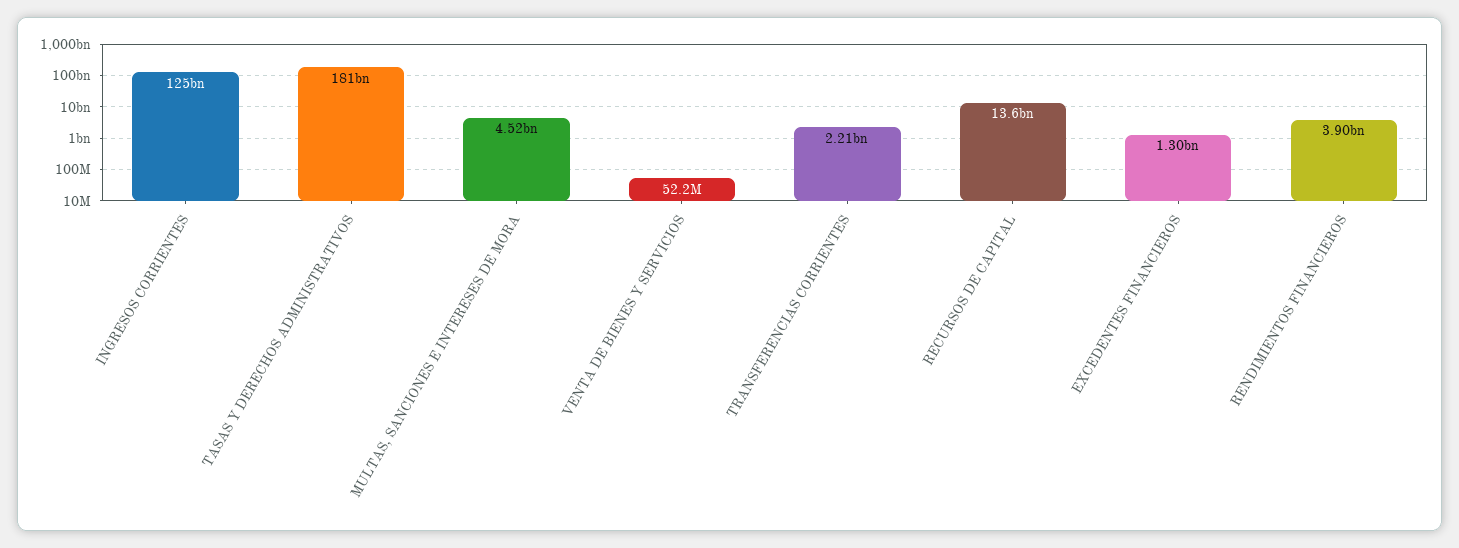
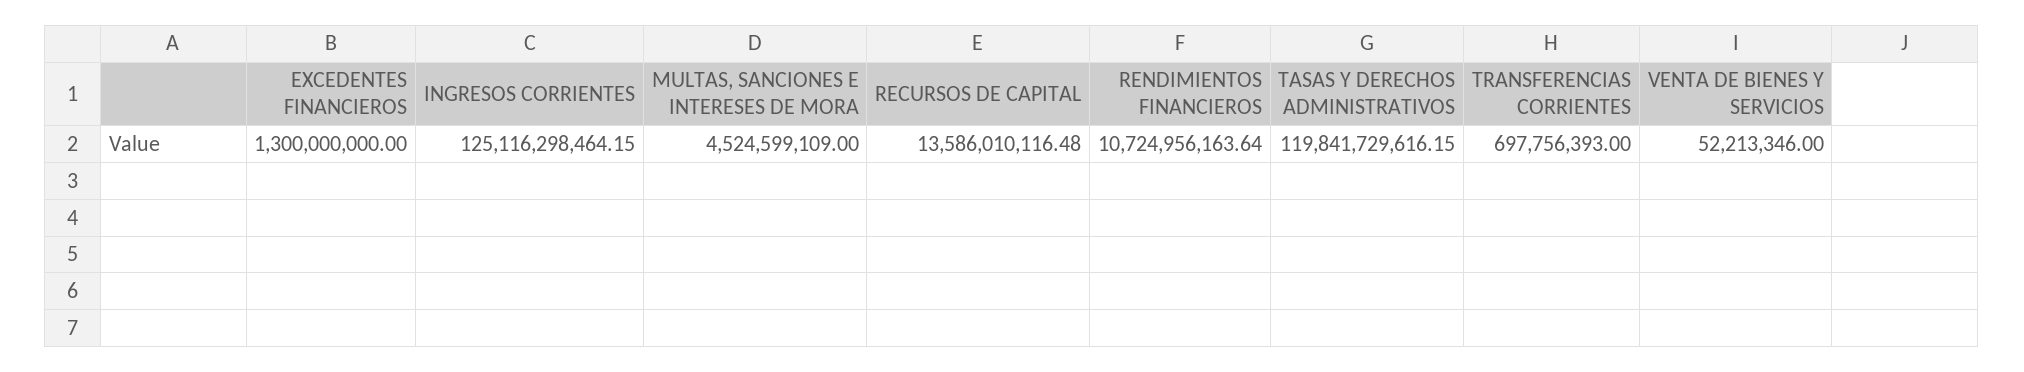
  {
    "INGRESOS CORRIENTES": 125116298464.15,
-   "TASAS Y DERECHOS ADMINISTRATIVOS": 181000000000,
+   "TASAS Y DERECHOS ADMINISTRATIVOS": 119841729616.15,
    "MULTAS, SANCIONES E INTERESES DE MORA": 4524599109,
    "VENTA DE BIENES Y SERVICIOS": 52213346,
-   "TRANSFERENCIAS CORRIENTES": 2210000000,
+   "TRANSFERENCIAS CORRIENTES": 697756393,
    "RECURSOS DE CAPITAL": 13586010116.48,
    "EXCEDENTES FINANCIEROS": 1300000000,
-   "RENDIMIENTOS FINANCIEROS": 3900000000
+   "RENDIMIENTOS FINANCIEROS": 10724956163.64
  }

